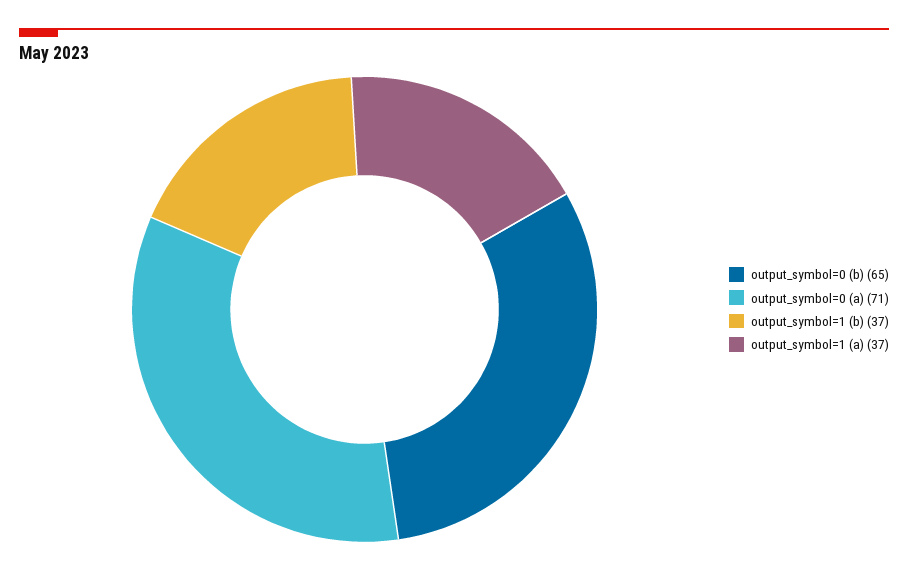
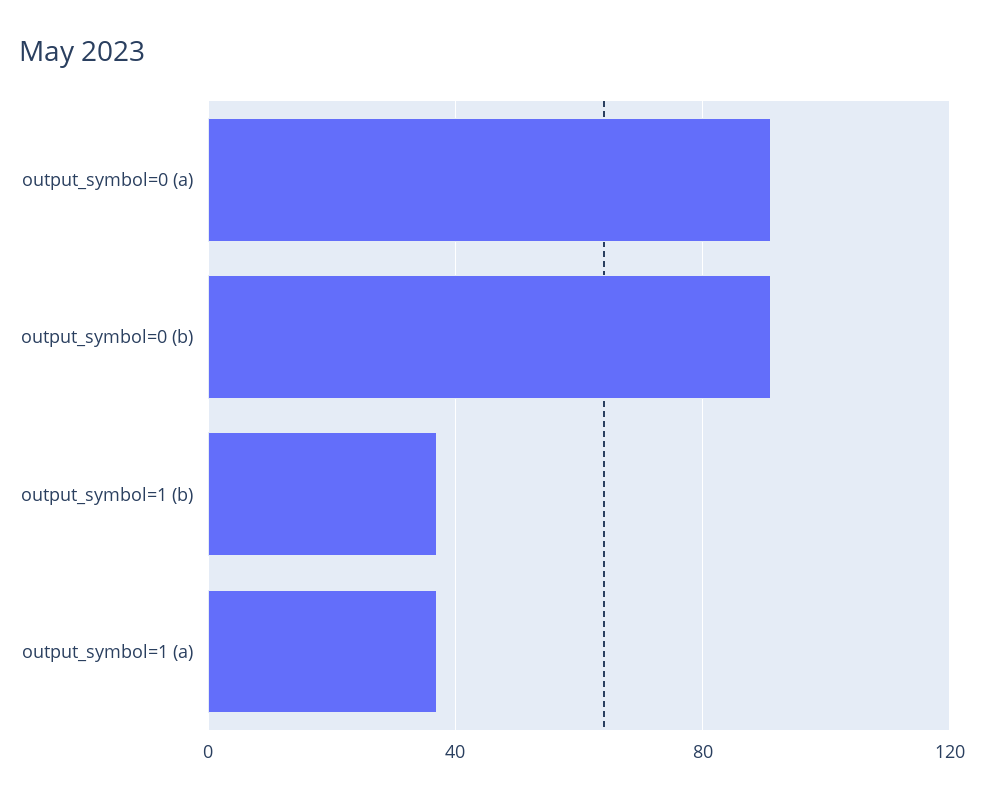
  {
-   "output_symbol=0 (b)": 65,
+   "output_symbol=0 (b)": 90,
-   "output_symbol=0 (a)": 71,
+   "output_symbol=0 (a)": 90,
    "output_symbol=1 (b)": 37,
    "output_symbol=1 (a)": 37
  }

